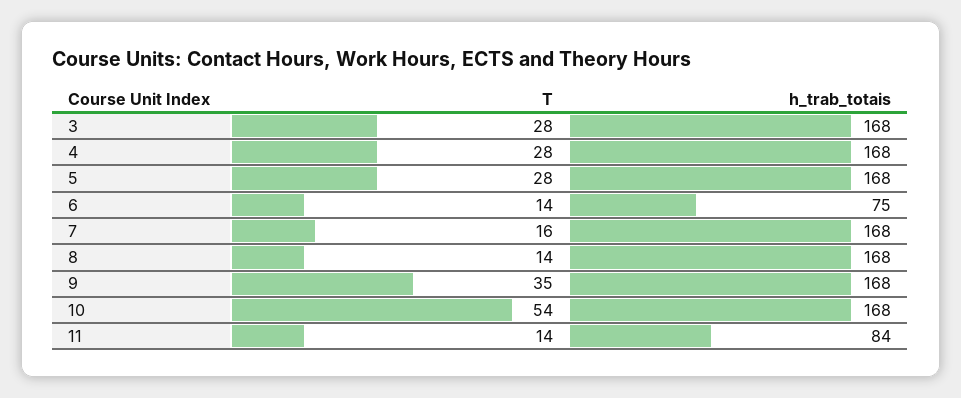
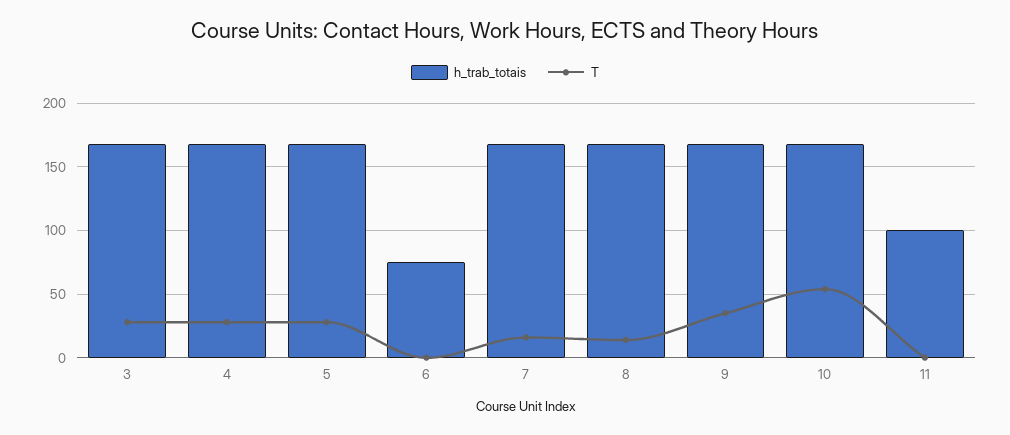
  {
    "T": {
      "3": 28,
      "4": 28,
      "5": 28,
-     "6": 14,
+     "6": 0,
      "7": 16,
      "8": 14,
      "9": 35,
      "10": 54,
-     "11": 14
+     "11": 0
    },
    "h_trab_totais": {
      "3": 168,
      "4": 168,
      "5": 168,
      "6": 75,
      "7": 168,
      "8": 168,
      "9": 168,
      "10": 168,
-     "11": 84
+     "11": 100
    }
  }

